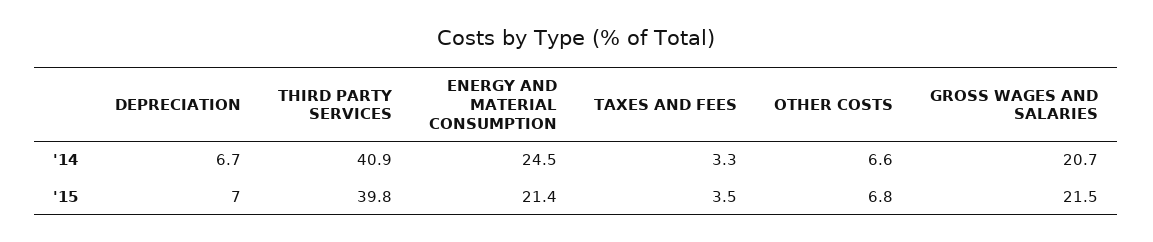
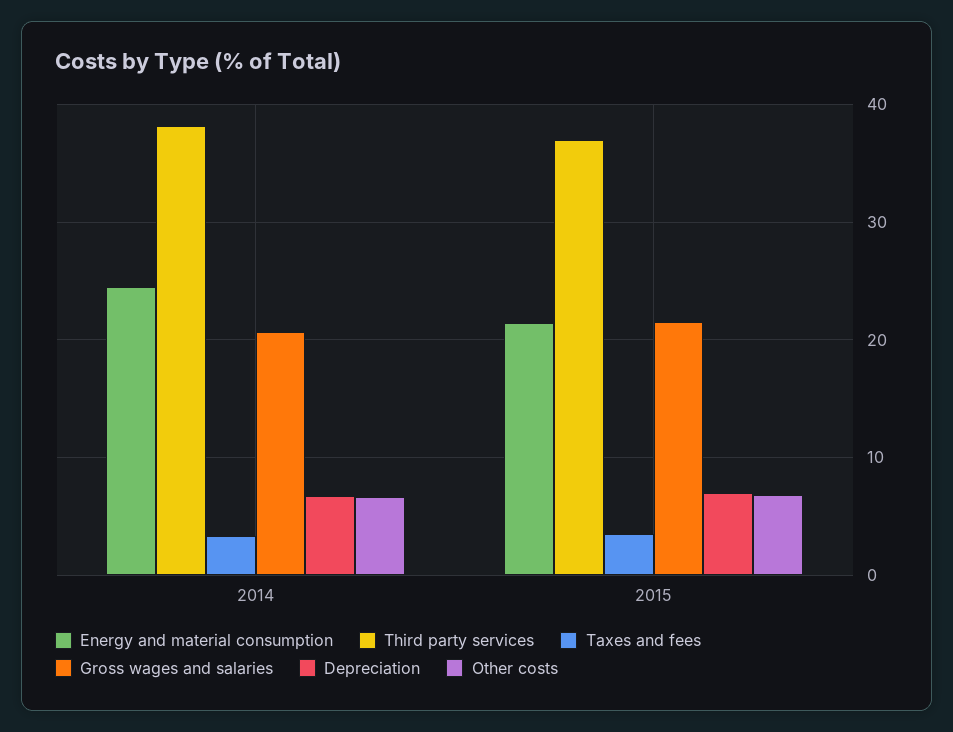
  {
    "DEPRECIATION": {
      "'14": 6.7,
      "'15": 7
    },
    "THIRD PARTY SERVICES": {
-     "'14": 40.9,
+     "'14": 38,
-     "'15": 39.8
+     "'15": 37
    },
    "ENERGY AND MATERIAL CONSUMPTION": {
      "'14": 24.5,
      "'15": 21.4
    },
    "TAXES AND FEES": {
      "'14": 3.3,
      "'15": 3.5
    },
    "OTHER COSTS": {
      "'14": 6.6,
      "'15": 6.8
    },
    "GROSS WAGES AND SALARIES": {
      "'14": 20.7,
      "'15": 21.5
    }
  }

